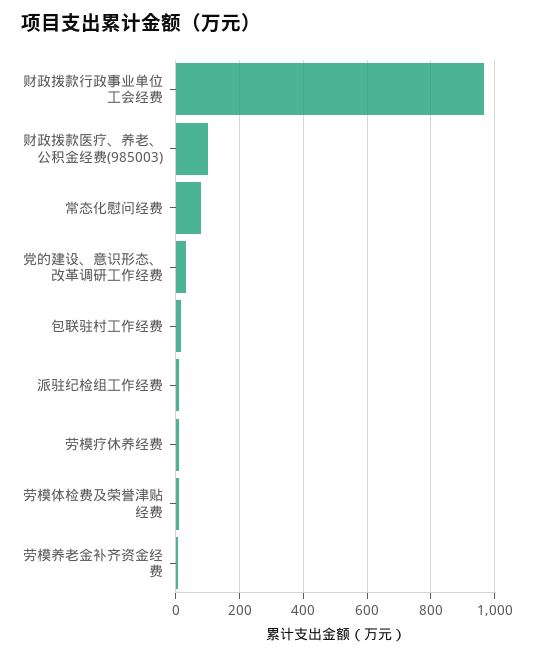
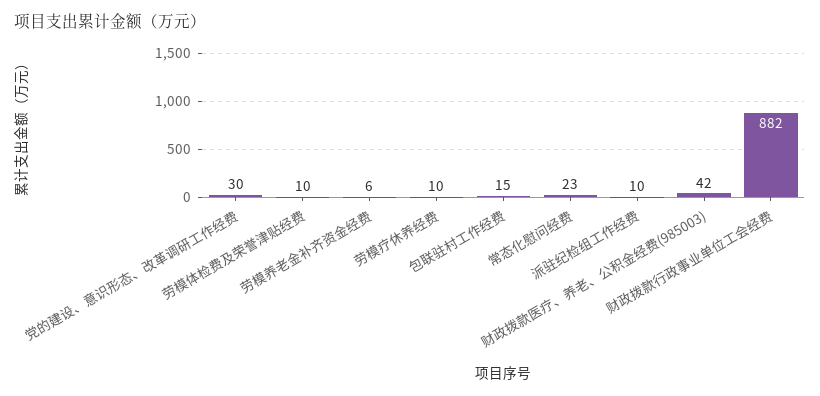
  {
-   "财政拨款行政事业单位工会经费": 960,
+   "财政拨款行政事业单位工会经费": 882,
-   "财政拨款医疗、养老、公积金经费(985003)": 100,
+   "财政拨款医疗、养老、公积金经费(985003)": 42,
-   "常态化慰问经费": 80,
+   "常态化慰问经费": 23,
    "党的建设、意识形态、改革调研工作经费": 30,
    "包联驻村工作经费": 15,
    "派驻纪检组工作经费": 10,
    "劳模疗休养经费": 10,
    "劳模体检费及荣誉津贴经费": 10,
    "劳模养老金补齐资金经费": 6
  }

